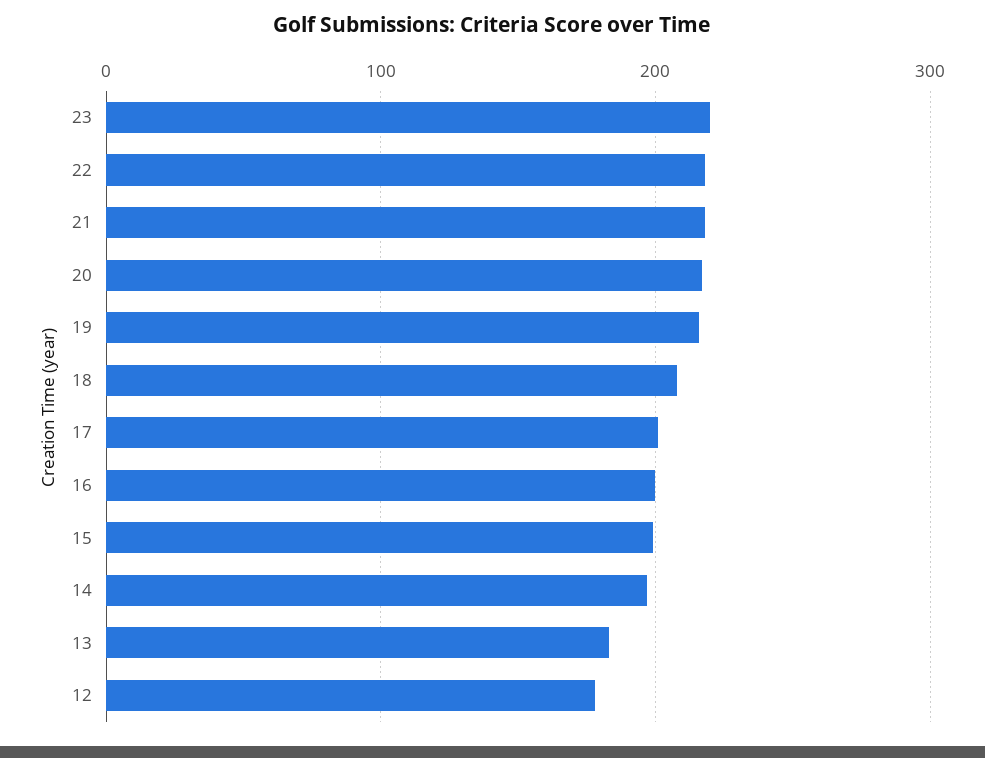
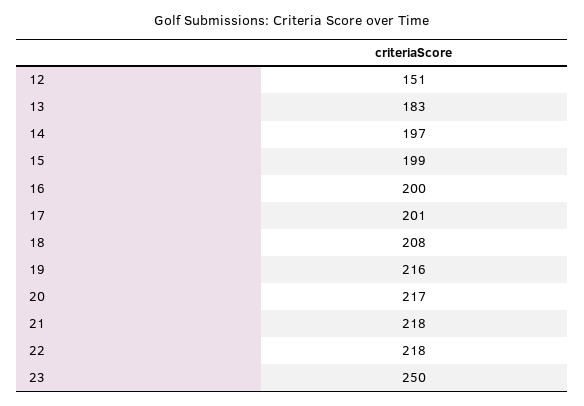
  {
-   "23": 220,
+   "23": 250,
    "22": 218,
    "21": 218,
    "20": 217,
    "19": 216,
    "18": 208,
    "17": 201,
    "16": 200,
    "15": 199,
    "14": 197,
    "13": 183,
-   "12": 180
+   "12": 151
  }

